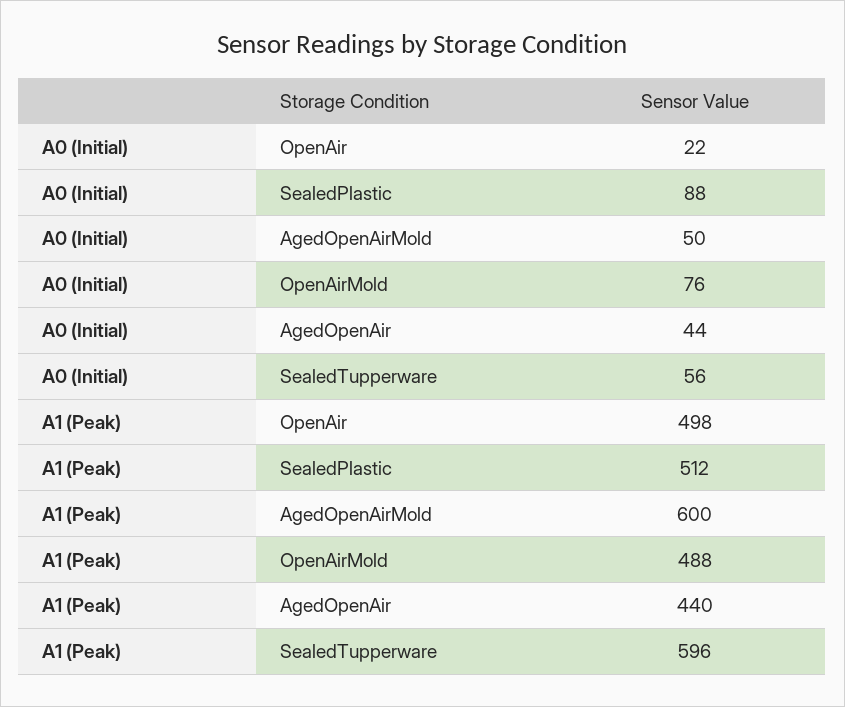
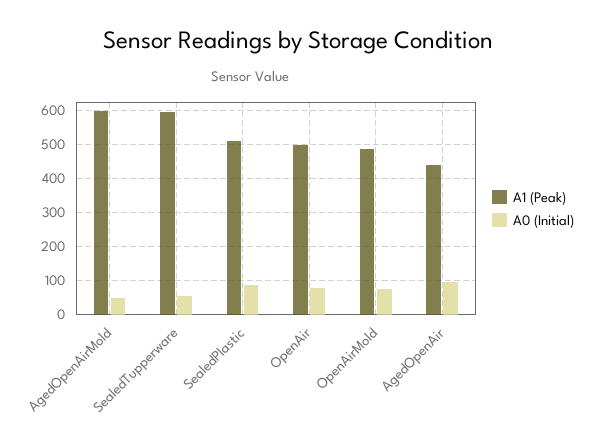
  {
    "A0 (Initial)": {
-     "OpenAir": 22,
+     "OpenAir": 80,
      "SealedPlastic": 88,
      "AgedOpenAirMold": 50,
      "OpenAirMold": 76,
-     "AgedOpenAir": 44,
+     "AgedOpenAir": 100,
      "SealedTupperware": 56
    },
    "A1 (Peak)": {
      "OpenAir": 498,
      "SealedPlastic": 512,
      "AgedOpenAirMold": 600,
      "OpenAirMold": 488,
      "AgedOpenAir": 440,
      "SealedTupperware": 596
    }
  }

